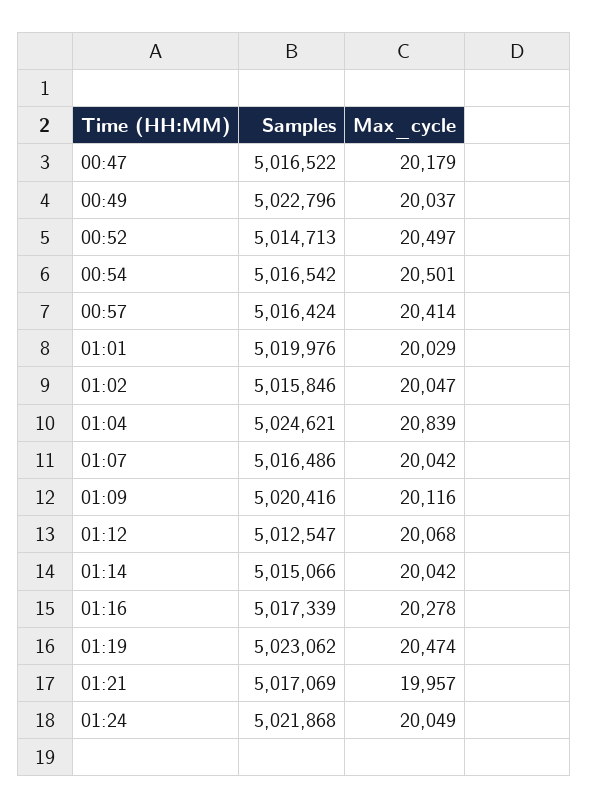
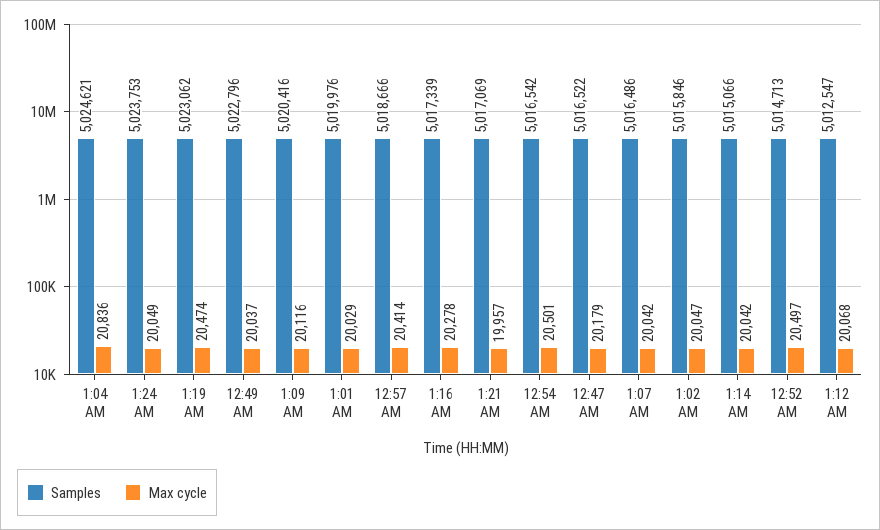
  {
    "Samples": {
      "00:47": 5016522,
      "00:49": 5022796,
      "00:52": 5014713,
      "00:54": 5016542,
-     "00:57": 5016424,
+     "00:57": 5018666,
      "01:01": 5019976,
      "01:02": 5015846,
      "01:04": 5024621,
      "01:07": 5016486,
      "01:09": 5020416,
      "01:12": 5012547,
      "01:14": 5015066,
      "01:16": 5017339,
      "01:19": 5023062,
      "01:21": 5017069,
-     "01:24": 5021868
+     "01:24": 5023753
    },
    "Max_cycle": {
      "00:47": 20179,
      "00:49": 20037,
      "00:52": 20497,
      "00:54": 20501,
      "00:57": 20414,
      "01:01": 20029,
      "01:02": 20047,
-     "01:04": 20839,
+     "01:04": 20836,
      "01:07": 20042,
      "01:09": 20116,
      "01:12": 20068,
      "01:14": 20042,
      "01:16": 20278,
      "01:19": 20474,
      "01:21": 19957,
      "01:24": 20049
    }
  }

